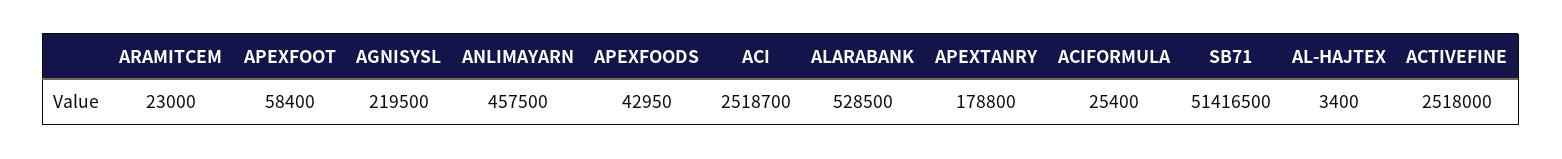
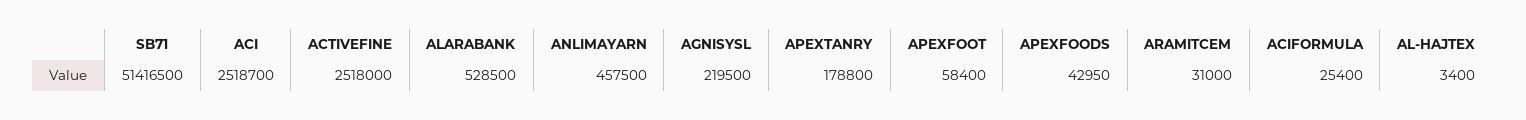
  {
-   "ARAMITCEM": 23000,
+   "ARAMITCEM": 31000,
    "APEXFOOT": 58400,
    "AGNISYSL": 219500,
    "ANLIMAYARN": 457500,
    "APEXFOODS": 42950,
    "ACI": 2518700,
    "ALARABANK": 528500,
    "APEXTANRY": 178800,
    "ACIFORMULA": 25400,
    "SB71": 51416500,
    "AL-HAJTEX": 3400,
    "ACTIVEFINE": 2518000
  }

